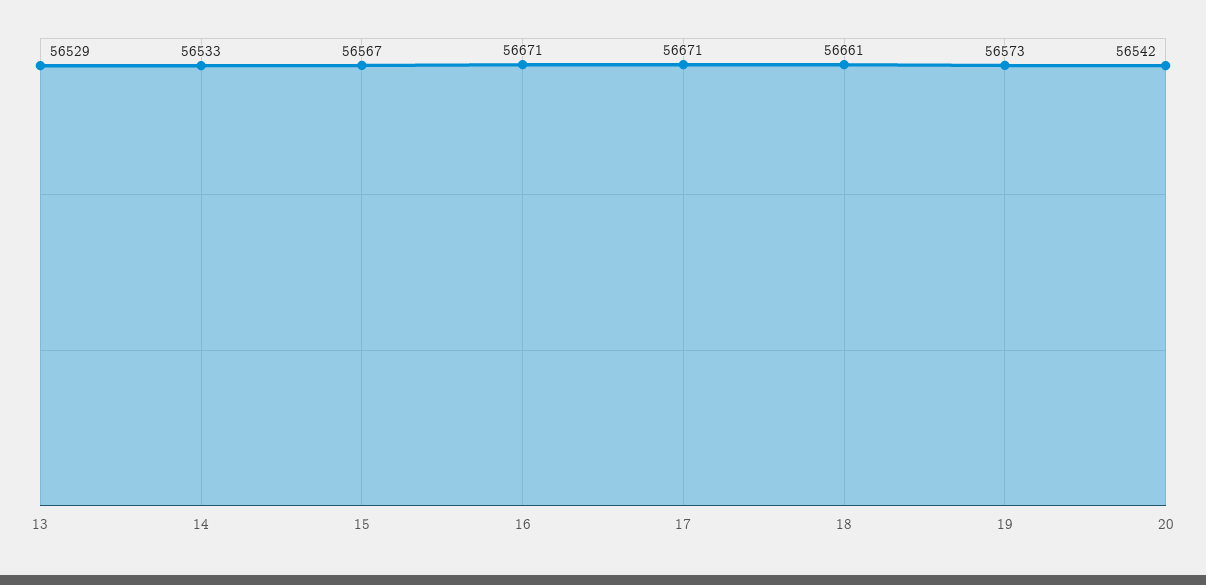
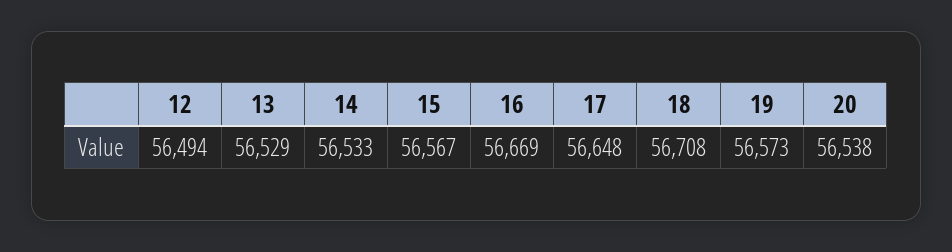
  {
    "13": 56529,
    "14": 56533,
    "15": 56567,
-   "16": 56671,
+   "16": 56669,
-   "17": 56671,
+   "17": 56648,
-   "18": 56661,
+   "18": 56708,
    "19": 56573,
-   "20": 56542
+   "20": 56538,
+   "12": 56494
  }

